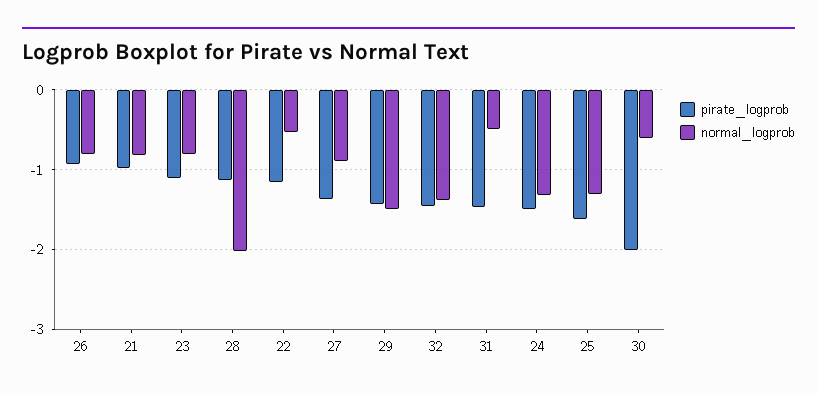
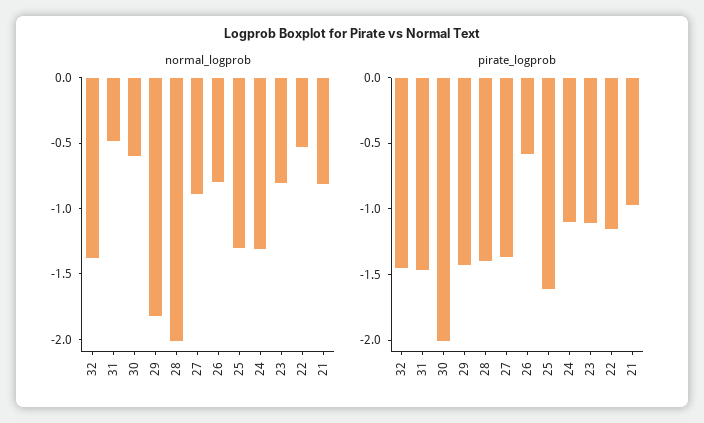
  {
    "pirate_logprob": {
-     "26": -0.9,
+     "26": -0.6,
      "21": -1,
      "23": -1.1,
-     "28": -1.1,
+     "28": -1.4,
      "22": -1.2,
      "27": -1.4,
      "29": -1.4,
      "32": -1.5,
      "31": -1.5,
-     "24": -1.5,
+     "24": -1.1,
      "25": -1.6,
      "30": -2
    },
    "normal_logprob": {
      "26": -0.8,
      "21": -0.8,
      "23": -0.8,
      "28": -2,
      "22": -0.5,
      "27": -0.9,
-     "29": -1.5,
+     "29": -1.8,
      "32": -1.4,
      "31": -0.5,
      "24": -1.3,
      "25": -1.3,
      "30": -0.6
    }
  }

